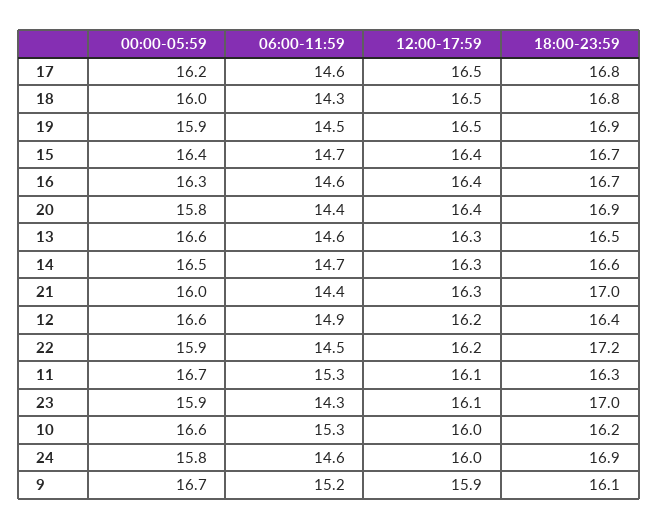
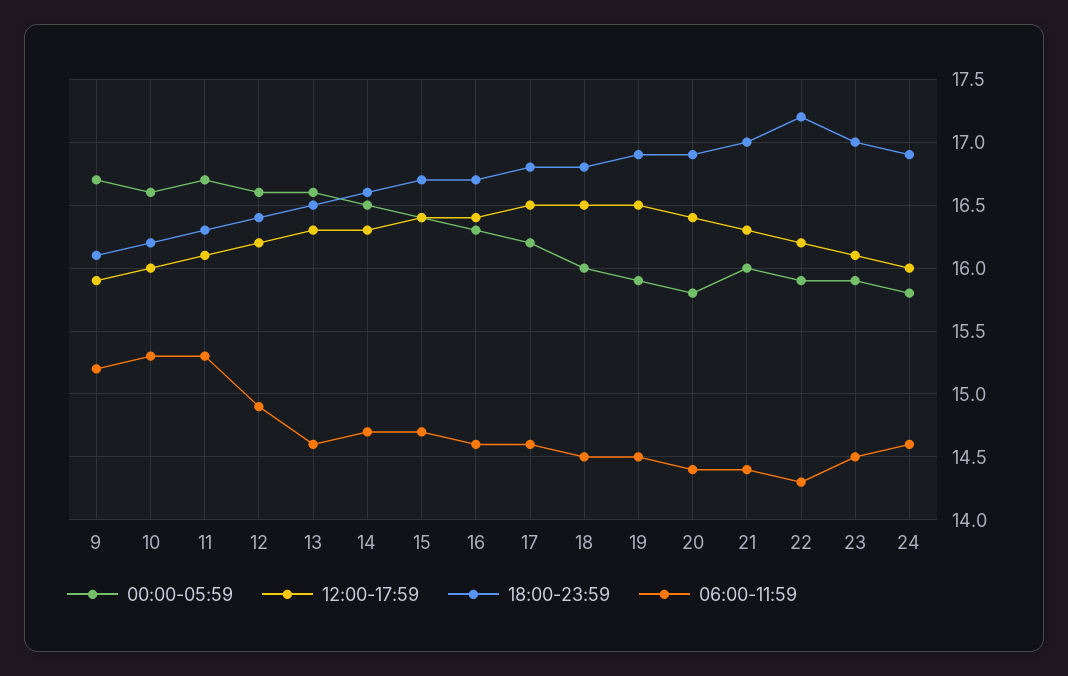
  {
    "00:00-05:59": {
      "17": 16.2,
      "18": 16,
      "19": 15.9,
      "15": 16.4,
      "16": 16.3,
      "20": 15.8,
      "13": 16.6,
      "14": 16.5,
      "21": 16,
      "12": 16.6,
      "22": 15.9,
      "11": 16.7,
      "23": 15.9,
      "10": 16.6,
      "24": 15.8,
      "9": 16.7
    },
    "06:00-11:59": {
      "17": 14.6,
-     "18": 14.3,
+     "18": 14.5,
      "19": 14.5,
      "15": 14.7,
      "16": 14.6,
      "20": 14.4,
      "13": 14.6,
      "14": 14.7,
      "21": 14.4,
      "12": 14.9,
-     "22": 14.5,
+     "22": 14.3,
      "11": 15.3,
-     "23": 14.3,
+     "23": 14.5,
      "10": 15.3,
      "24": 14.6,
      "9": 15.2
    },
    "12:00-17:59": {
      "17": 16.5,
      "18": 16.5,
      "19": 16.5,
      "15": 16.4,
      "16": 16.4,
      "20": 16.4,
      "13": 16.3,
      "14": 16.3,
      "21": 16.3,
      "12": 16.2,
      "22": 16.2,
      "11": 16.1,
      "23": 16.1,
      "10": 16,
      "24": 16,
      "9": 15.9
    },
    "18:00-23:59": {
      "17": 16.8,
      "18": 16.8,
      "19": 16.9,
      "15": 16.7,
      "16": 16.7,
      "20": 16.9,
      "13": 16.5,
      "14": 16.6,
      "21": 17,
      "12": 16.4,
      "22": 17.2,
      "11": 16.3,
      "23": 17,
      "10": 16.2,
      "24": 16.9,
      "9": 16.1
    }
  }

